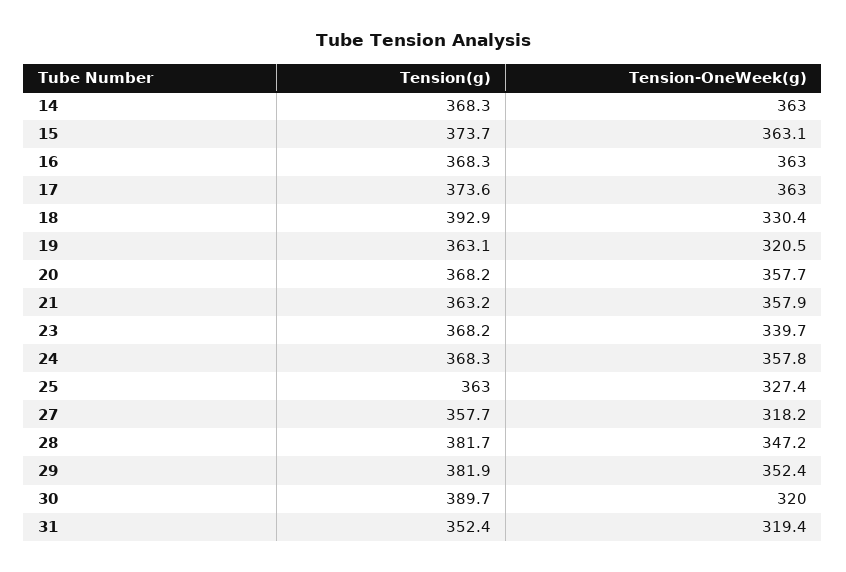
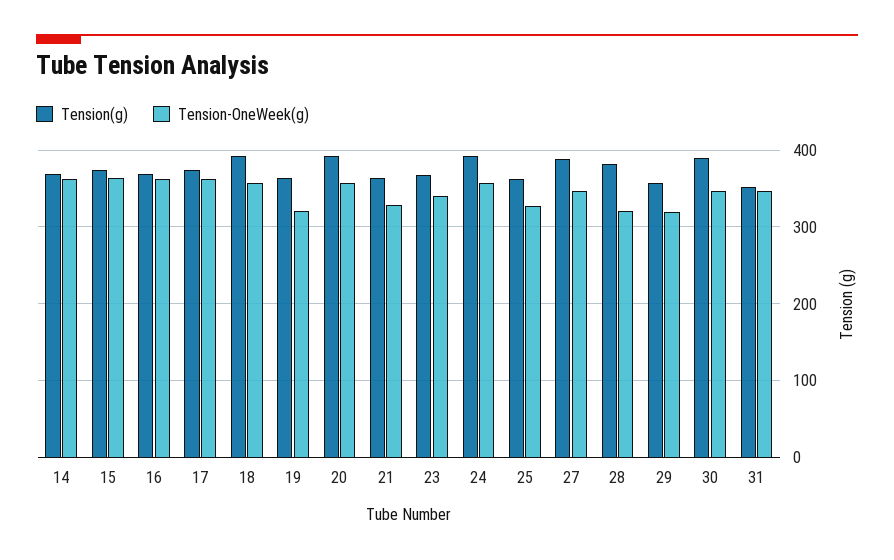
  {
    "Tension(g)": {
      "14": 368.3,
      "15": 373.7,
      "16": 368.3,
      "17": 373.6,
      "18": 392.9,
      "19": 363.1,
-     "20": 368.2,
+     "20": 390,
      "21": 363.2,
      "23": 368.2,
-     "24": 368.3,
+     "24": 390,
      "25": 363,
-     "27": 357.7,
+     "27": 390,
      "28": 381.7,
-     "29": 381.9,
+     "29": 360,
      "30": 389.7,
      "31": 352.4
    },
    "Tension-OneWeek(g)": {
      "14": 363,
      "15": 363.1,
      "16": 363,
      "17": 363,
-     "18": 330.4,
+     "18": 360,
      "19": 320.5,
      "20": 357.7,
-     "21": 357.9,
+     "21": 330,
      "23": 339.7,
      "24": 357.8,
      "25": 327.4,
-     "27": 318.2,
+     "27": 350,
-     "28": 347.2,
+     "28": 320,
-     "29": 352.4,
+     "29": 320,
-     "30": 320,
+     "30": 350,
-     "31": 319.4
+     "31": 350
    }
  }

